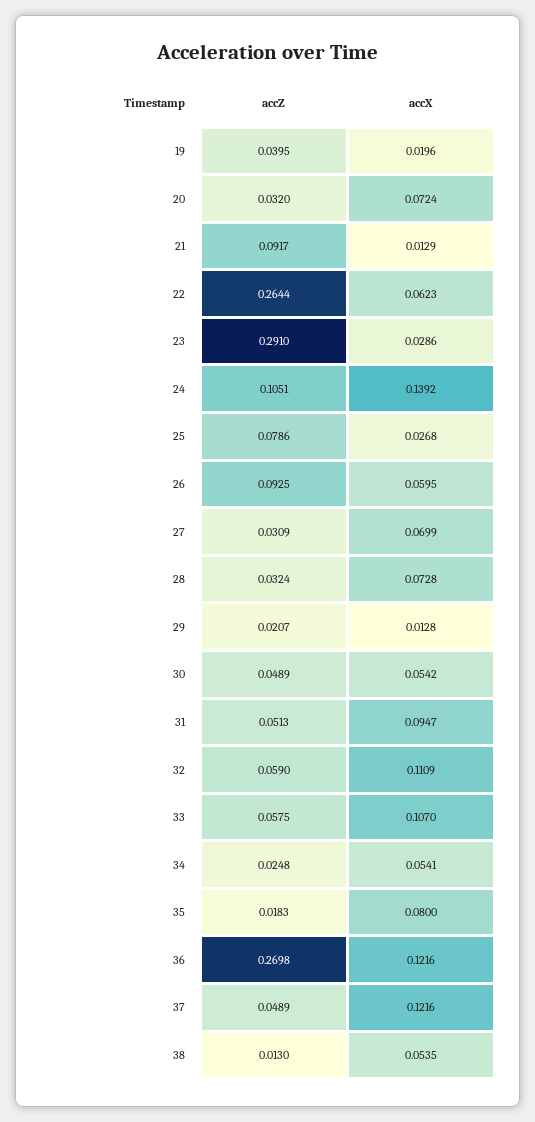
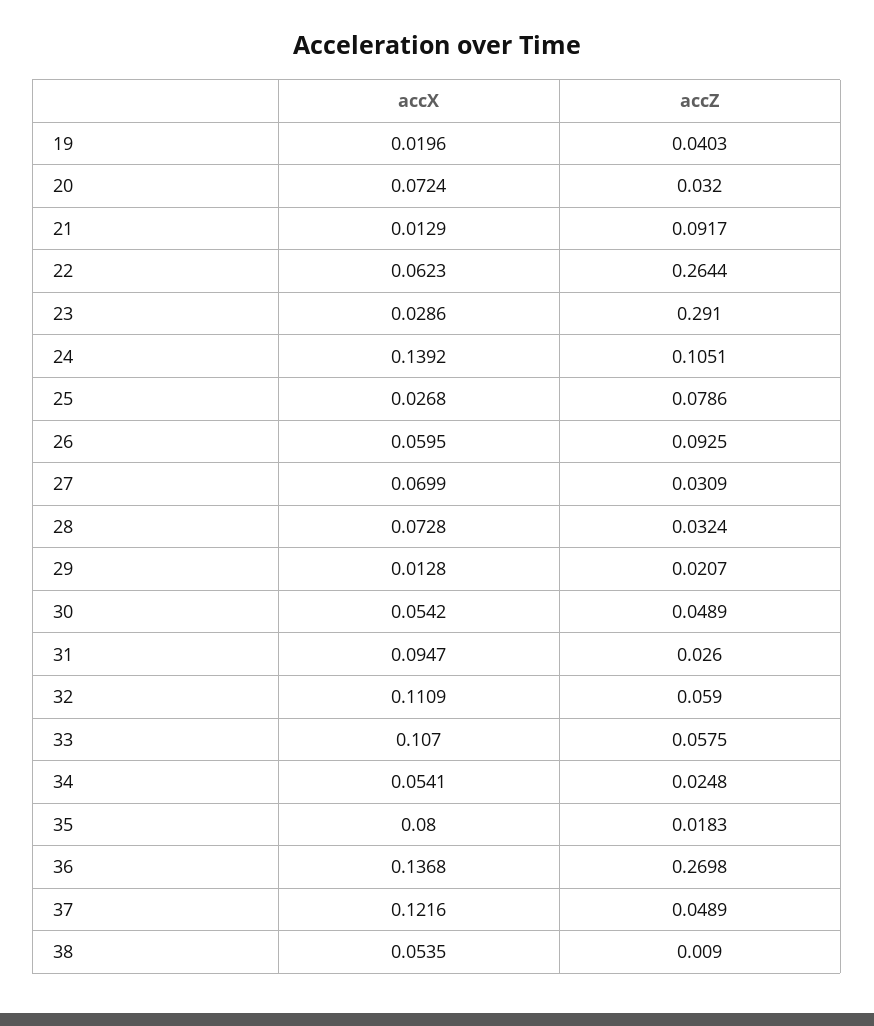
  {
    "accZ": {
-     "19": 0.0395,
+     "19": 0.0403,
      "20": 0.032,
      "21": 0.0917,
      "22": 0.2644,
      "23": 0.291,
      "24": 0.1051,
      "25": 0.0786,
      "26": 0.0925,
      "27": 0.0309,
      "28": 0.0324,
      "29": 0.0207,
      "30": 0.0489,
-     "31": 0.0513,
+     "31": 0.026,
      "32": 0.059,
      "33": 0.0575,
      "34": 0.0248,
      "35": 0.0183,
      "36": 0.2698,
      "37": 0.0489,
-     "38": 0.013
+     "38": 0.009
    },
    "accX": {
      "19": 0.0196,
      "20": 0.0724,
      "21": 0.0129,
      "22": 0.0623,
      "23": 0.0286,
      "24": 0.1392,
      "25": 0.0268,
      "26": 0.0595,
      "27": 0.0699,
      "28": 0.0728,
      "29": 0.0128,
      "30": 0.0542,
      "31": 0.0947,
      "32": 0.1109,
      "33": 0.107,
      "34": 0.0541,
      "35": 0.08,
-     "36": 0.1216,
+     "36": 0.1368,
      "37": 0.1216,
      "38": 0.0535
    }
  }

